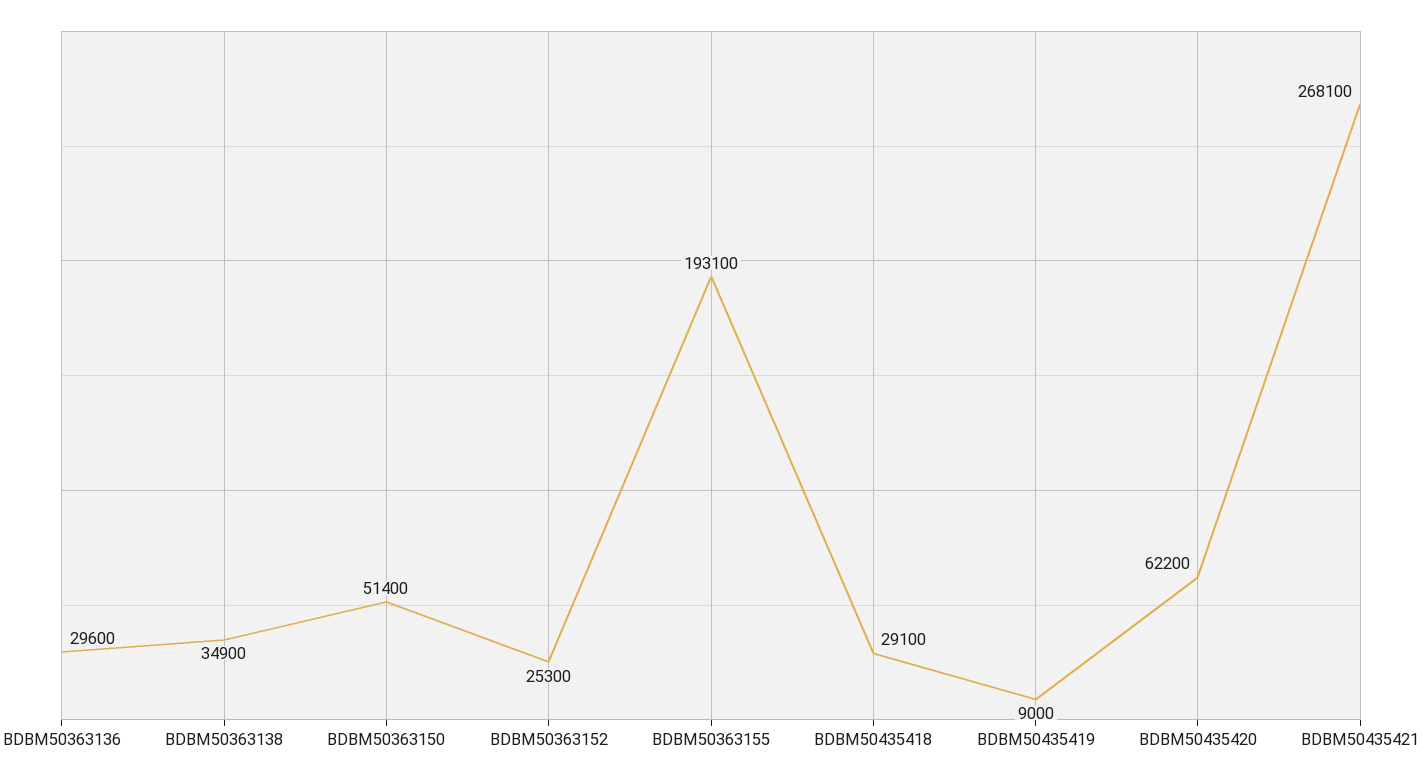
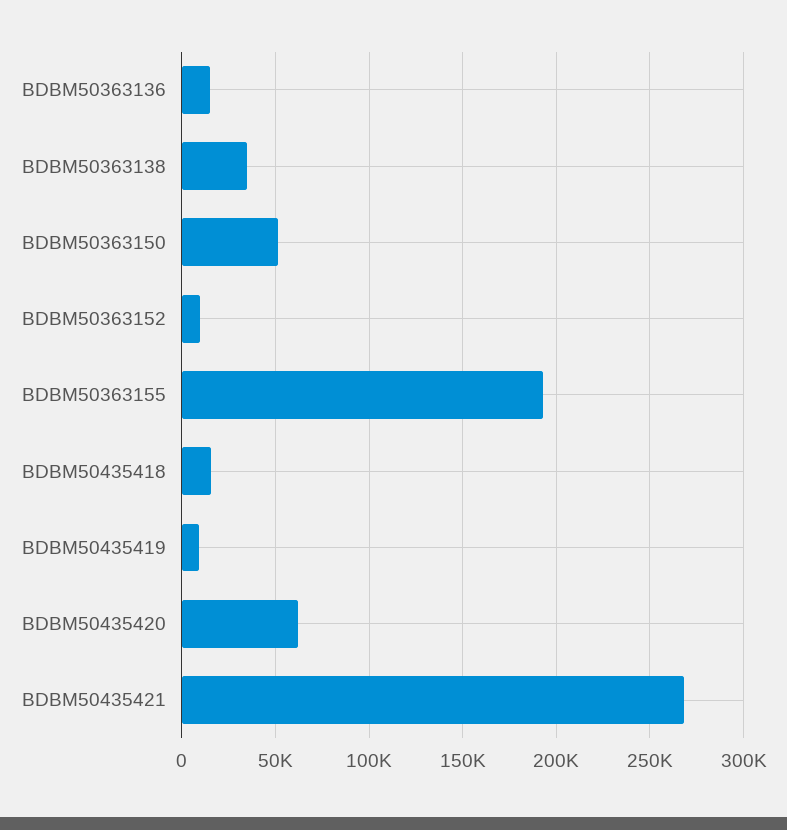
  {
-   "BDBM50363136": 29600,
+   "BDBM50363136": 15000,
    "BDBM50363138": 34900,
    "BDBM50363150": 51400,
-   "BDBM50363152": 25300,
+   "BDBM50363152": 10000,
    "BDBM50363155": 193100,
-   "BDBM50435418": 29100,
+   "BDBM50435418": 15000,
    "BDBM50435419": 9000,
    "BDBM50435420": 62200,
    "BDBM50435421": 268100
  }

